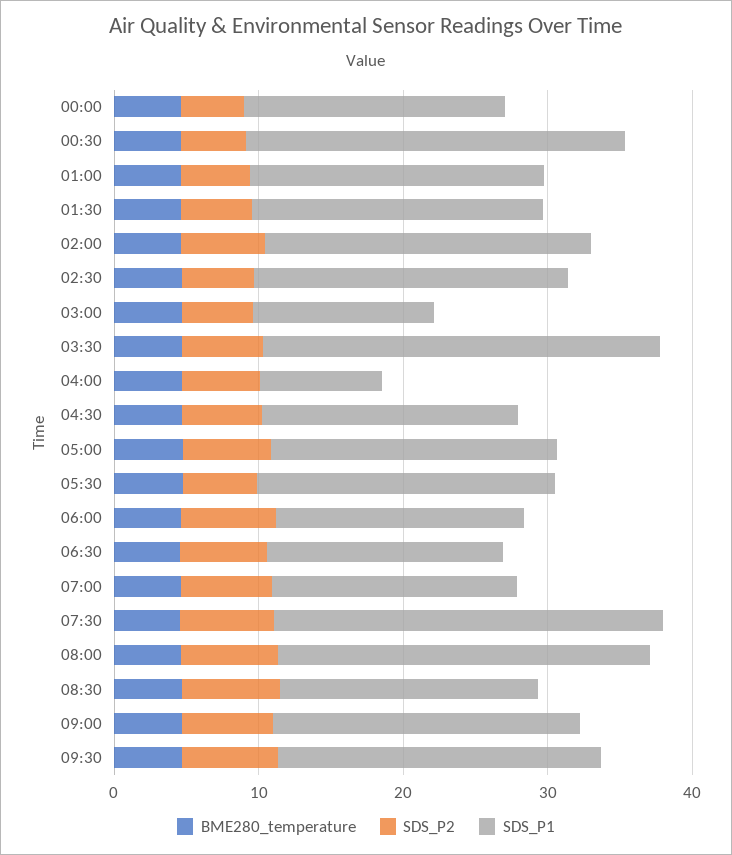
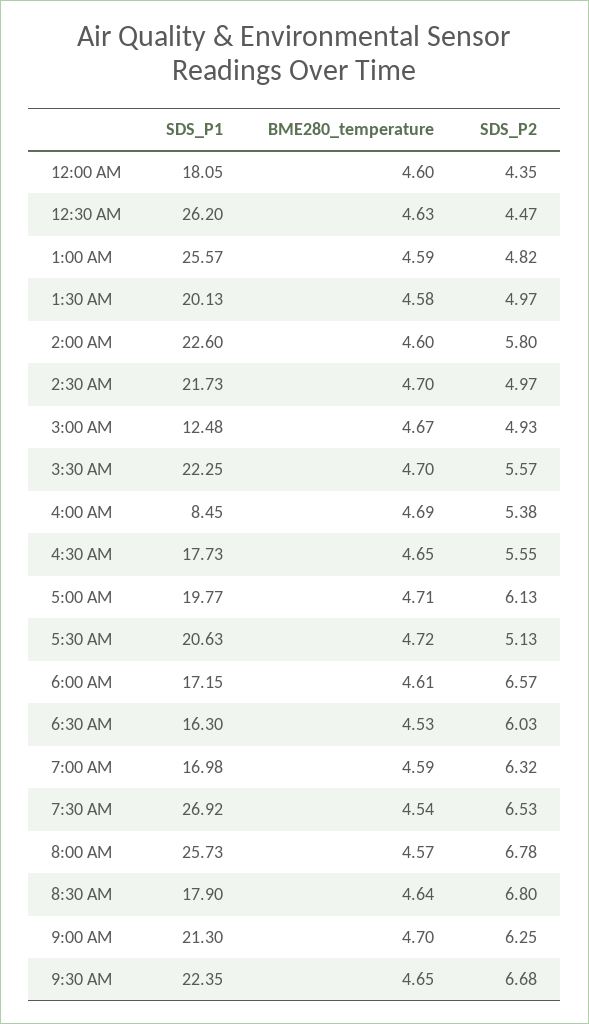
  {
    "BME280_temperature": {
      "00:00": 4.6,
      "00:30": 4.63,
      "01:00": 4.59,
      "01:30": 4.58,
      "02:00": 4.6,
      "02:30": 4.7,
      "03:00": 4.67,
      "03:30": 4.7,
      "04:00": 4.69,
      "04:30": 4.65,
      "05:00": 4.71,
      "05:30": 4.72,
      "06:00": 4.61,
      "06:30": 4.53,
      "07:00": 4.59,
      "07:30": 4.54,
      "08:00": 4.57,
      "08:30": 4.64,
      "09:00": 4.7,
      "09:30": 4.65
    },
    "SDS_P2": {
      "00:00": 4.35,
      "00:30": 4.47,
      "01:00": 4.82,
      "01:30": 4.97,
      "02:00": 5.8,
      "02:30": 4.97,
      "03:00": 4.93,
      "03:30": 5.57,
      "04:00": 5.38,
      "04:30": 5.55,
      "05:00": 6.13,
      "05:30": 5.13,
      "06:00": 6.57,
      "06:30": 6.03,
      "07:00": 6.32,
      "07:30": 6.53,
      "08:00": 6.78,
      "08:30": 6.8,
      "09:00": 6.25,
      "09:30": 6.68
    },
    "SDS_P1": {
      "00:00": 18.05,
      "00:30": 26.2,
-     "01:00": 20,
+     "01:00": 25.57,
      "01:30": 20.13,
      "02:00": 22.6,
      "02:30": 21.73,
      "03:00": 12.48,
-     "03:30": 28,
+     "03:30": 22.25,
      "04:00": 8.45,
      "04:30": 17.73,
      "05:00": 19.77,
      "05:30": 20.63,
      "06:00": 17.15,
      "06:30": 16.3,
      "07:00": 16.98,
      "07:30": 26.92,
      "08:00": 25.73,
      "08:30": 17.9,
      "09:00": 21.3,
      "09:30": 22.35
    }
  }

